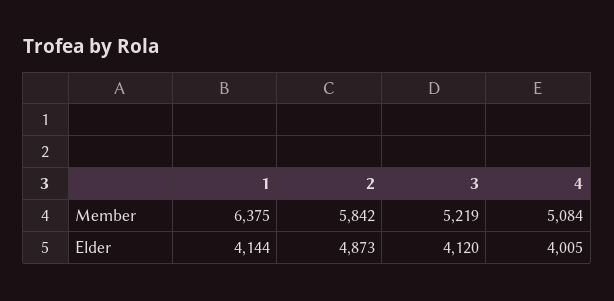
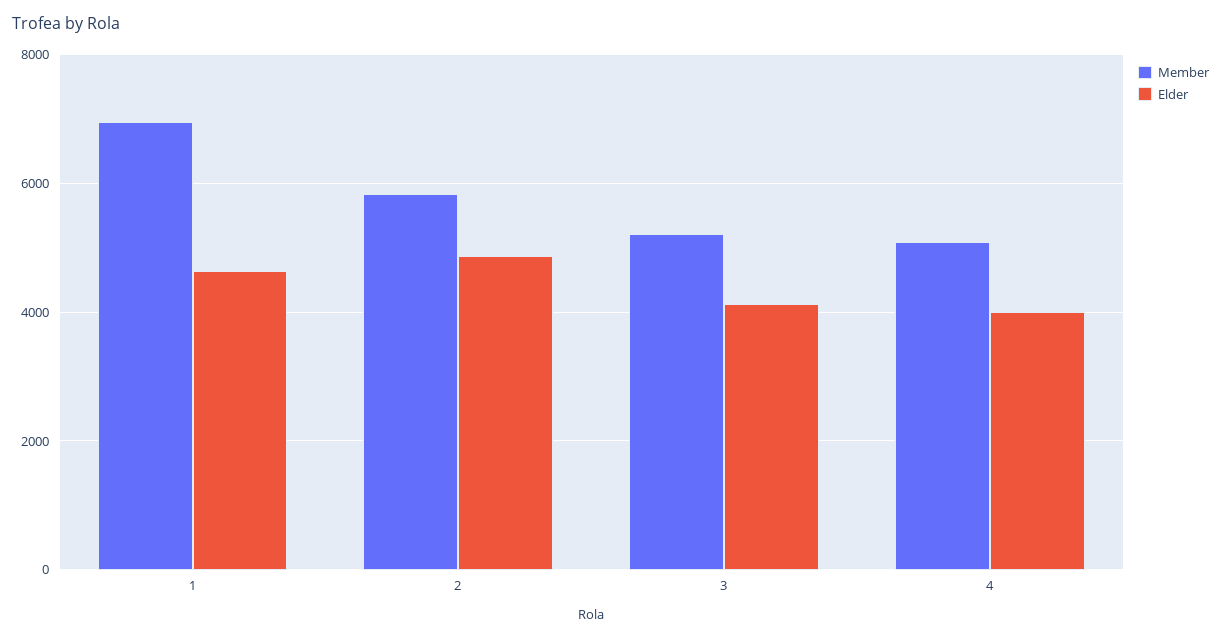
  {
    "Member": {
-     "1": 6375,
+     "1": 7000,
      "2": 5842,
      "3": 5219,
      "4": 5084
    },
    "Elder": {
-     "1": 4144,
+     "1": 4600,
      "2": 4873,
      "3": 4120,
      "4": 4005
    }
  }

